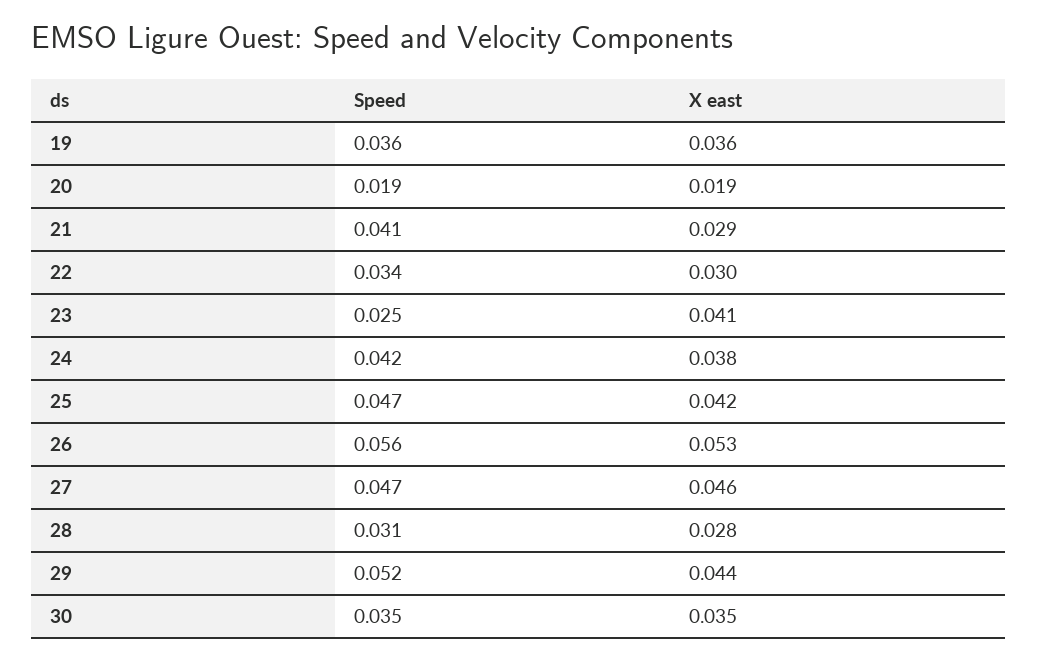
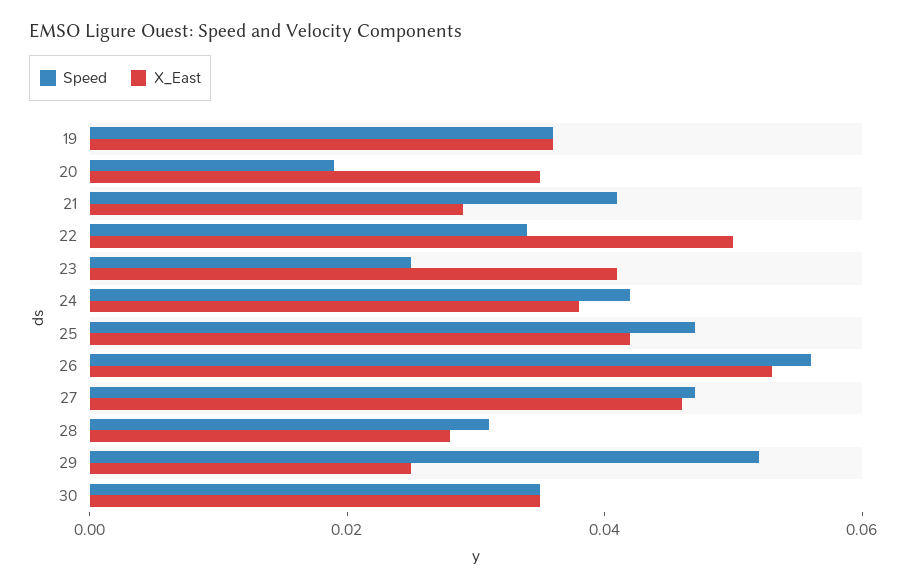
  {
    "Speed": {
      "19": 0.036,
      "20": 0.019,
      "21": 0.041,
      "22": 0.034,
      "23": 0.025,
      "24": 0.042,
      "25": 0.047,
      "26": 0.056,
      "27": 0.047,
      "28": 0.031,
      "29": 0.052,
      "30": 0.035
    },
    "X east": {
      "19": 0.036,
-     "20": 0.019,
+     "20": 0.035,
      "21": 0.029,
-     "22": 0.03,
+     "22": 0.05,
      "23": 0.041,
      "24": 0.038,
      "25": 0.042,
      "26": 0.053,
      "27": 0.046,
      "28": 0.028,
-     "29": 0.044,
+     "29": 0.025,
      "30": 0.035
    }
  }

